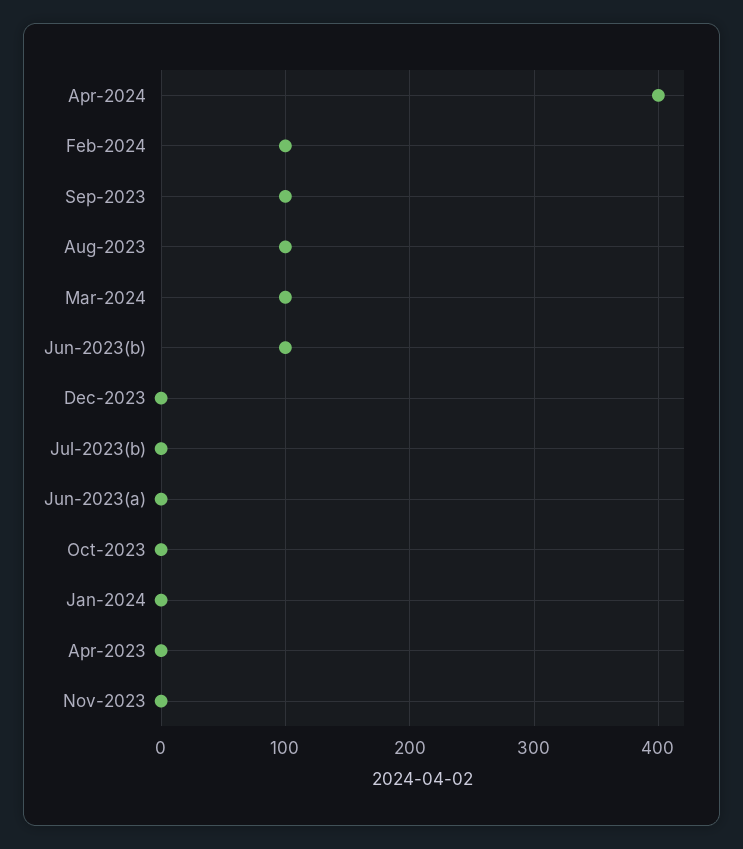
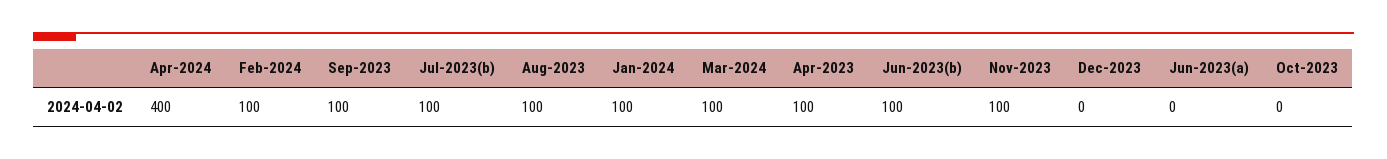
  {
    "Apr-2024": 400,
    "Feb-2024": 100,
    "Sep-2023": 100,
    "Aug-2023": 100,
    "Mar-2024": 100,
    "Jun-2023(b)": 100,
    "Dec-2023": 0,
-   "Jul-2023(b)": 0,
+   "Jul-2023(b)": 100,
    "Jun-2023(a)": 0,
    "Oct-2023": 0,
-   "Jan-2024": 0,
+   "Jan-2024": 100,
-   "Apr-2023": 0,
+   "Apr-2023": 100,
-   "Nov-2023": 0
+   "Nov-2023": 100
  }

